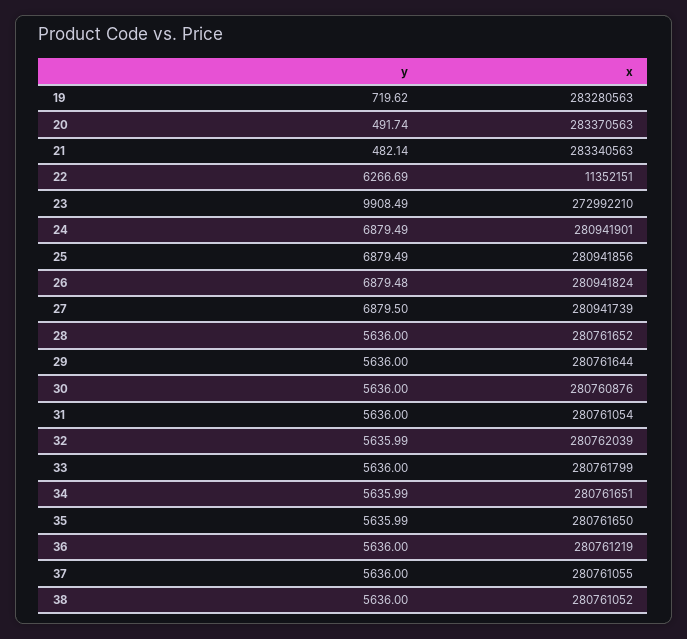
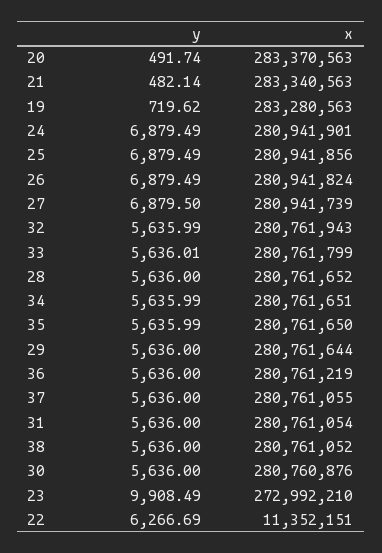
  {
    "y": {
      "19": 719.62,
      "20": 491.74,
      "21": 482.14,
      "22": 6266.69,
      "23": 9908.49,
      "24": 6879.49,
      "25": 6879.49,
-     "26": 6879.48,
+     "26": 6879.49,
      "27": 6879.5,
      "28": 5636,
      "29": 5636,
      "30": 5636,
      "31": 5636,
      "32": 5635.99,
-     "33": 5636,
+     "33": 5636.01,
      "34": 5635.99,
      "35": 5635.99,
      "36": 5636,
      "37": 5636,
      "38": 5636
    },
    "x": {
      "19": 283280563,
      "20": 283370563,
      "21": 283340563,
      "22": 11352151,
      "23": 272992210,
      "24": 280941901,
      "25": 280941856,
      "26": 280941824,
      "27": 280941739,
      "28": 280761652,
      "29": 280761644,
      "30": 280760876,
      "31": 280761054,
-     "32": 280762039,
+     "32": 280761943,
      "33": 280761799,
      "34": 280761651,
      "35": 280761650,
      "36": 280761219,
      "37": 280761055,
      "38": 280761052
    }
  }

